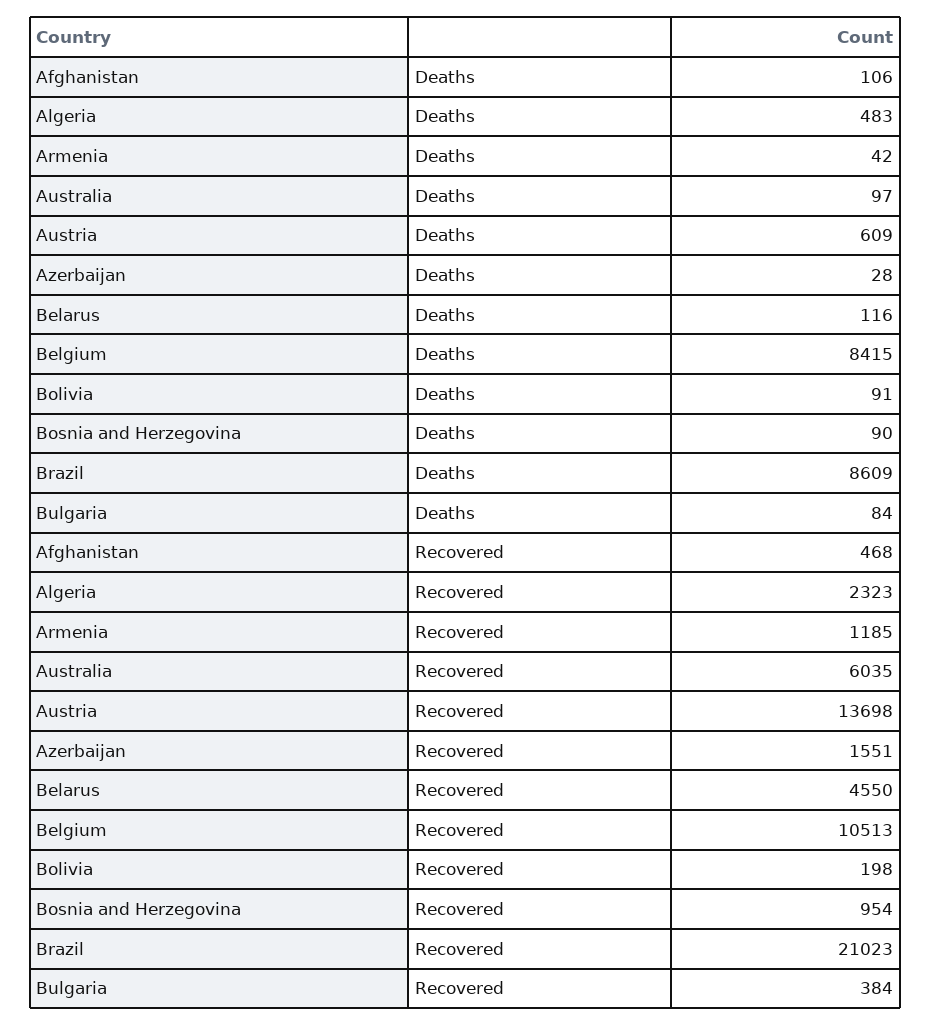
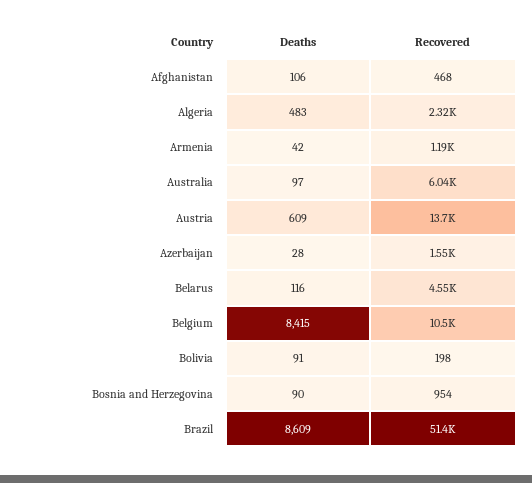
  {
    "Afghanistan": {
      "Deaths": 106,
      "Recovered": 468
    },
    "Algeria": {
      "Deaths": 483,
      "Recovered": 2323
    },
    "Armenia": {
      "Deaths": 42,
      "Recovered": 1185
    },
    "Australia": {
      "Deaths": 97,
      "Recovered": 6035
    },
    "Austria": {
      "Deaths": 609,
      "Recovered": 13698
    },
    "Azerbaijan": {
      "Deaths": 28,
      "Recovered": 1551
    },
    "Belarus": {
      "Deaths": 116,
      "Recovered": 4550
    },
    "Belgium": {
      "Deaths": 8415,
      "Recovered": 10513
    },
    "Bolivia": {
      "Deaths": 91,
      "Recovered": 198
    },
    "Bosnia and Herzegovina": {
      "Deaths": 90,
      "Recovered": 954
    },
    "Brazil": {
      "Deaths": 8609,
-     "Recovered": 21023
+     "Recovered": 51400
-   },
+   }
-   "Bulgaria": {
-     "Deaths": 84,
-     "Recovered": 384
-   }
  }

